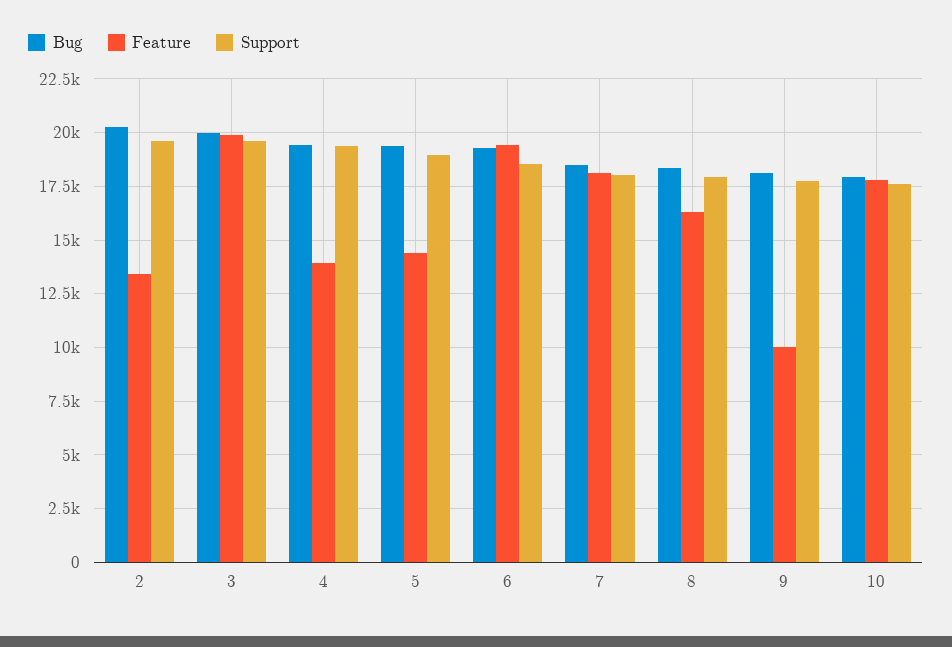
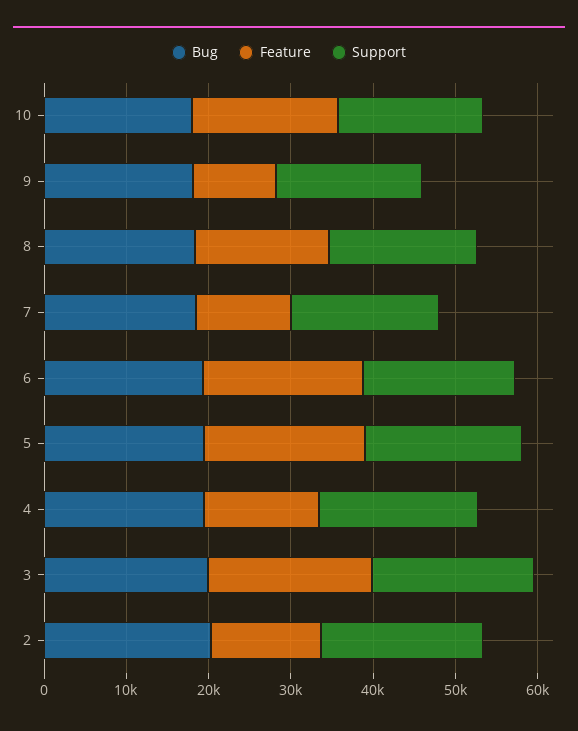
  {
    "Bug": {
      "2": 20500,
      "3": 20000,
      "4": 19500,
      "5": 19500,
      "6": 19500,
      "7": 18500,
      "8": 18500,
      "9": 18000,
      "10": 18000
    },
    "Feature": {
      "2": 13500,
      "3": 20000,
      "4": 14000,
-     "5": 14500,
+     "5": 20000,
      "6": 19500,
-     "7": 18000,
+     "7": 12000,
      "8": 16500,
      "9": 10000,
      "10": 18000
    },
    "Support": {
      "2": 19500,
      "3": 19500,
      "4": 19500,
      "5": 19000,
      "6": 18500,
      "7": 18000,
      "8": 18000,
      "9": 17500,
      "10": 17500
    }
  }

